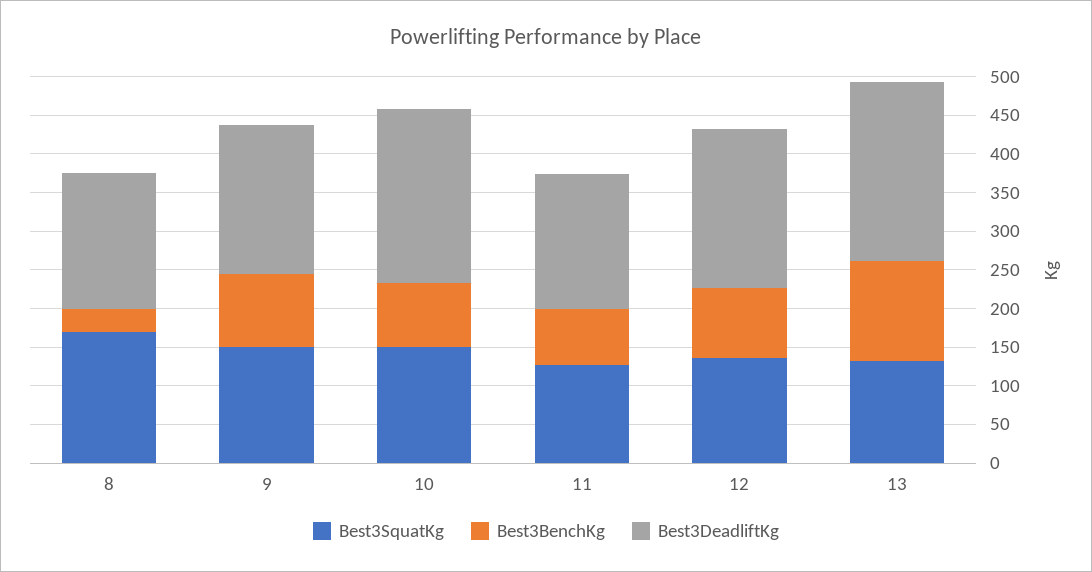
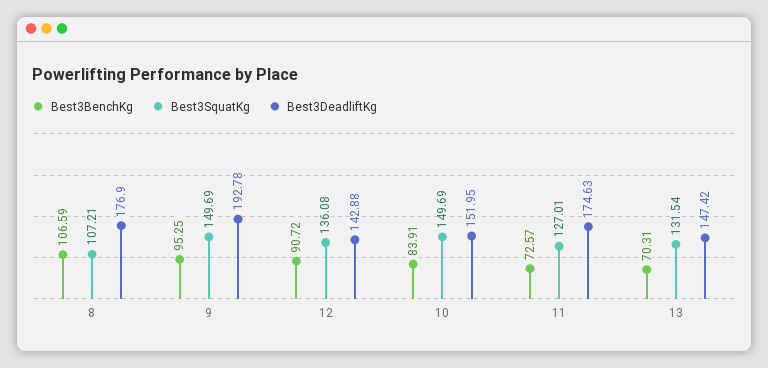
  {
    "Best3SquatKg": {
-     "8": 175,
+     "8": 107.21,
      "9": 149.69,
      "10": 149.69,
      "11": 127.01,
      "12": 136.08,
      "13": 131.54
    },
    "Best3BenchKg": {
-     "8": 25,
+     "8": 106.59,
      "9": 95.25,
      "10": 83.91,
      "11": 72.57,
      "12": 90.72,
-     "13": 125
+     "13": 70.31
    },
    "Best3DeadliftKg": {
      "8": 176.9,
      "9": 192.78,
-     "10": 225,
+     "10": 151.95,
      "11": 174.63,
-     "12": 200,
+     "12": 142.88,
-     "13": 225
+     "13": 147.42
    }
  }

